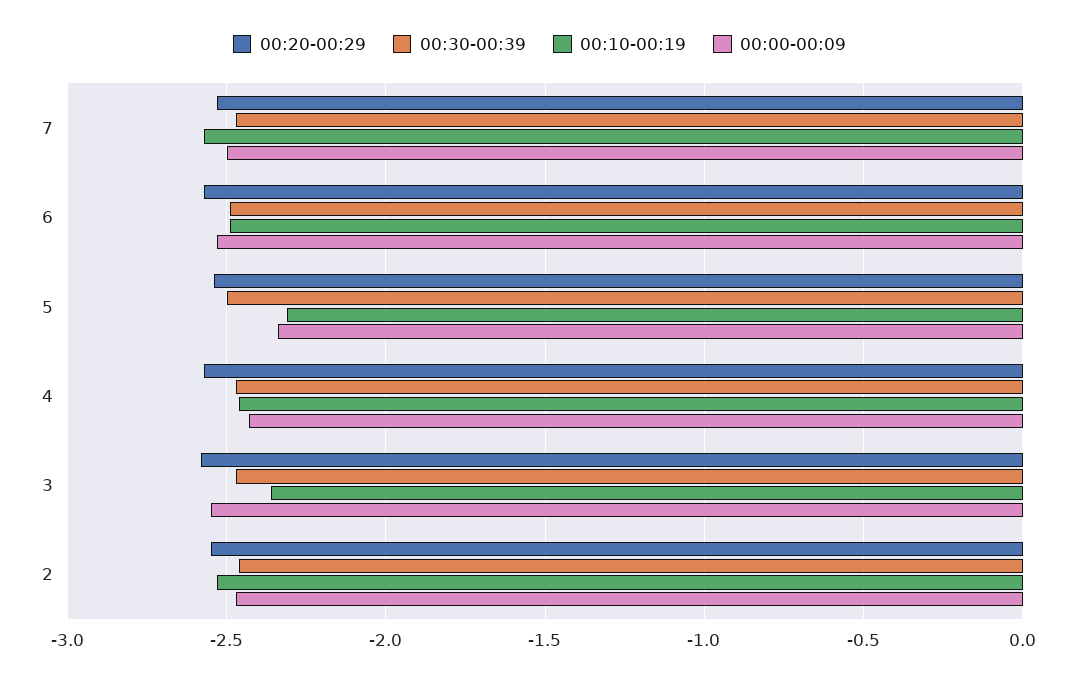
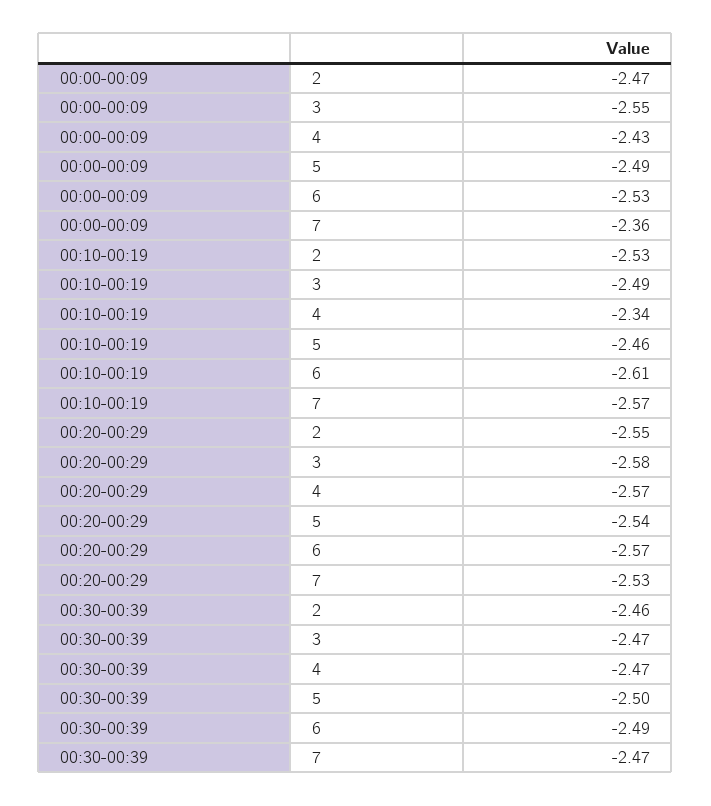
  {
    "00:20-00:29": {
      "7": -2.53,
      "6": -2.57,
      "5": -2.54,
      "4": -2.57,
      "3": -2.58,
      "2": -2.55
    },
    "00:30-00:39": {
      "7": -2.47,
      "6": -2.49,
      "5": -2.5,
      "4": -2.47,
      "3": -2.47,
      "2": -2.46
    },
    "00:10-00:19": {
      "7": -2.57,
-     "6": -2.5,
+     "6": -2.61,
-     "5": -2.3,
+     "5": -2.46,
-     "4": -2.45,
+     "4": -2.34,
-     "3": -2.35,
+     "3": -2.49,
      "2": -2.53
    },
    "00:00-00:09": {
-     "7": -2.5,
+     "7": -2.36,
      "6": -2.53,
-     "5": -2.35,
+     "5": -2.49,
      "4": -2.43,
      "3": -2.55,
      "2": -2.47
    }
  }

